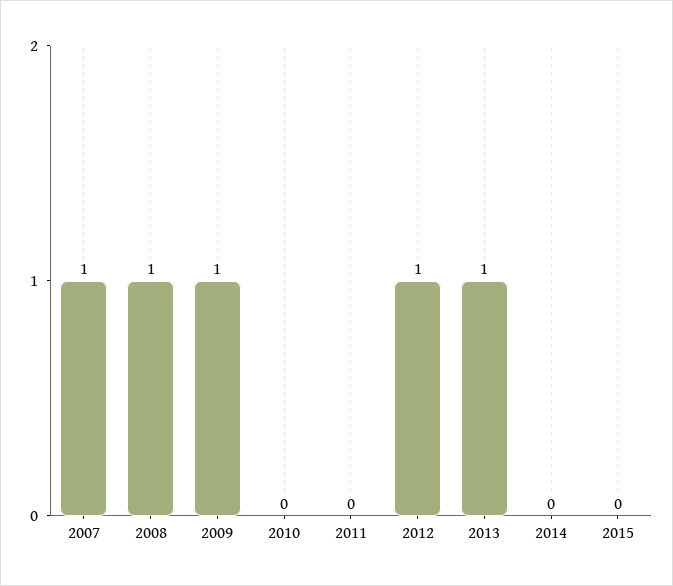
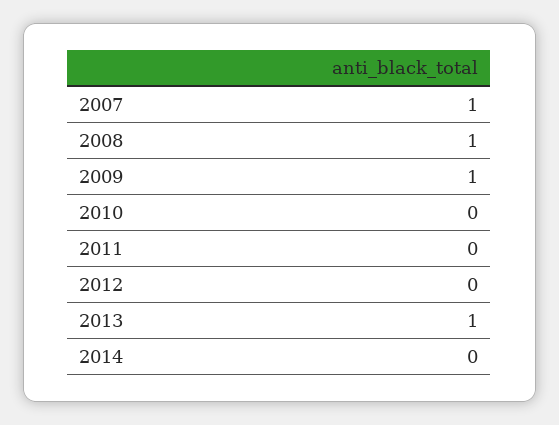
  {
    "2007": 1,
    "2008": 1,
    "2009": 1,
    "2010": 0,
    "2011": 0,
-   "2012": 1,
+   "2012": 0,
    "2013": 1,
-   "2014": 0,
+   "2014": 0
-   "2015": 0
  }

